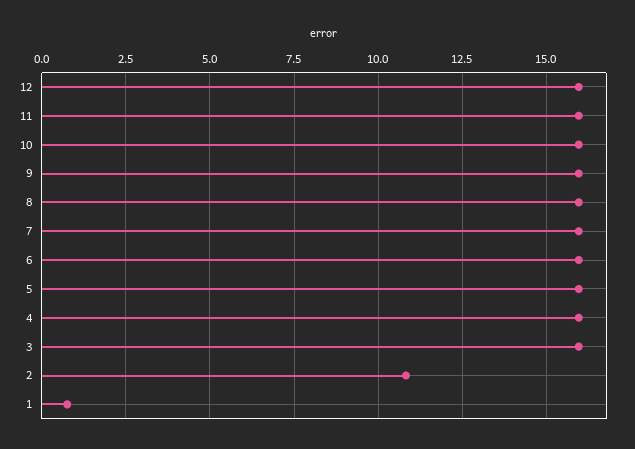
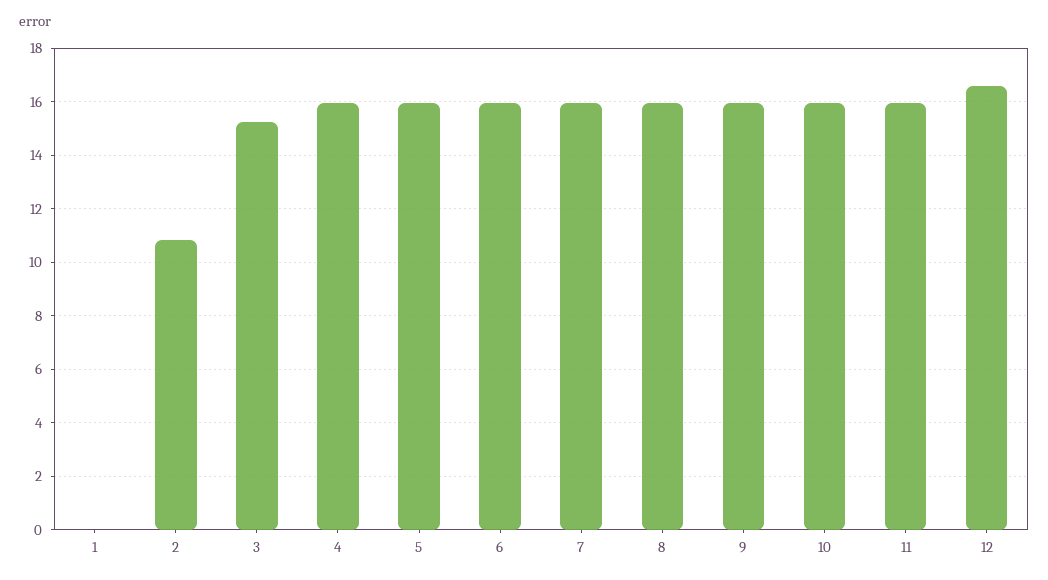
  {
-   "12": 16,
+   "12": 16.5,
    "11": 16,
    "10": 16,
    "9": 16,
    "8": 16,
    "7": 16,
    "6": 16,
    "5": 16,
    "4": 16,
-   "3": 16,
+   "3": 15.25,
    "2": 10.75,
-   "1": 0.75
+   "1": 0
  }

